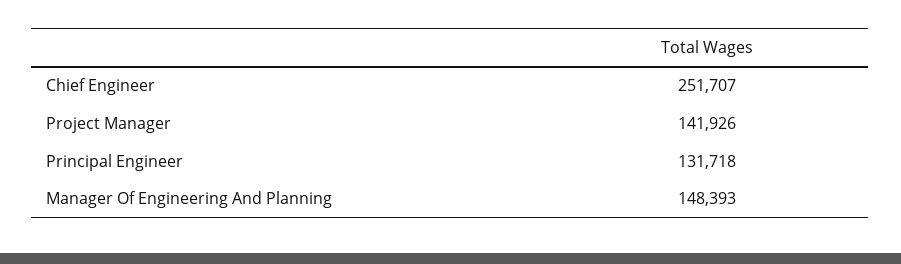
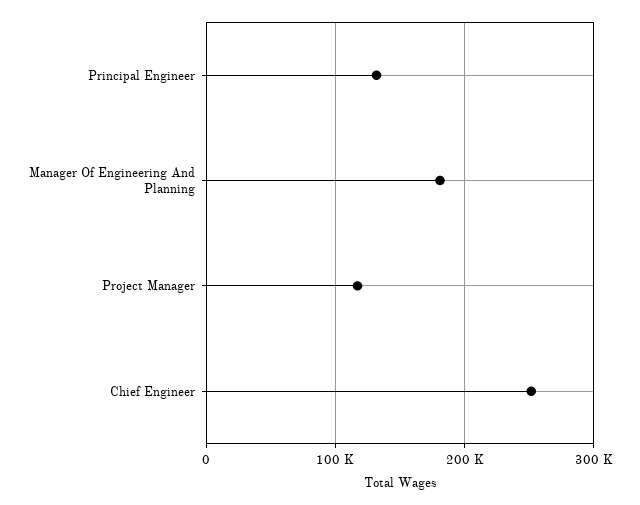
  {
    "Chief Engineer": 251707,
-   "Project Manager": 141926,
+   "Project Manager": 120000,
    "Principal Engineer": 131718,
-   "Manager Of Engineering And Planning": 148393
+   "Manager Of Engineering And Planning": 180000
  }

